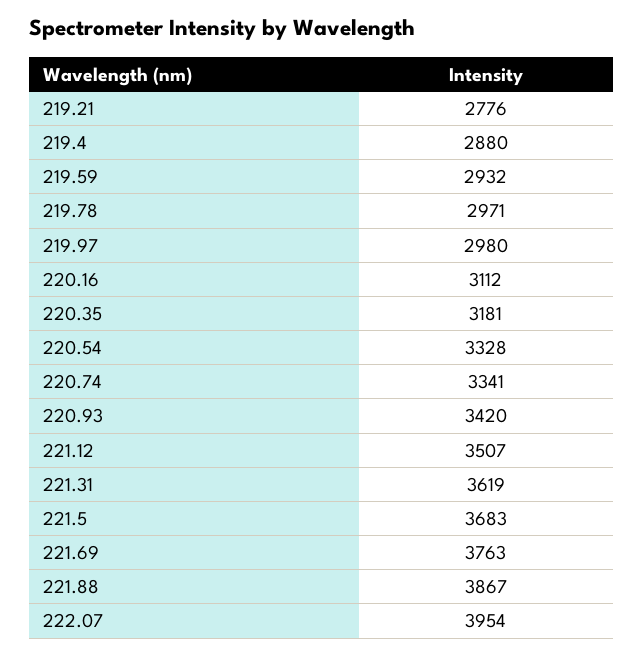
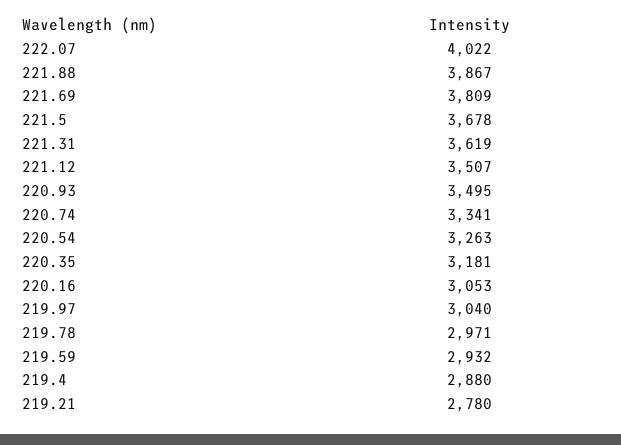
  {
-   "219.21": 2776,
+   "219.21": 2780,
    "219.4": 2880,
    "219.59": 2932,
    "219.78": 2971,
-   "219.97": 2980,
+   "219.97": 3040,
-   "220.16": 3112,
+   "220.16": 3053,
    "220.35": 3181,
-   "220.54": 3328,
+   "220.54": 3263,
    "220.74": 3341,
-   "220.93": 3420,
+   "220.93": 3495,
    "221.12": 3507,
    "221.31": 3619,
-   "221.5": 3683,
+   "221.5": 3678,
-   "221.69": 3763,
+   "221.69": 3809,
    "221.88": 3867,
-   "222.07": 3954
+   "222.07": 4022
  }

